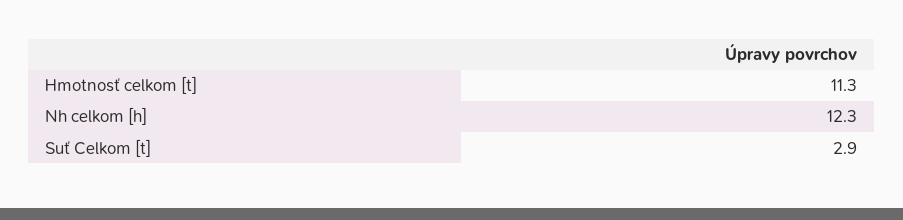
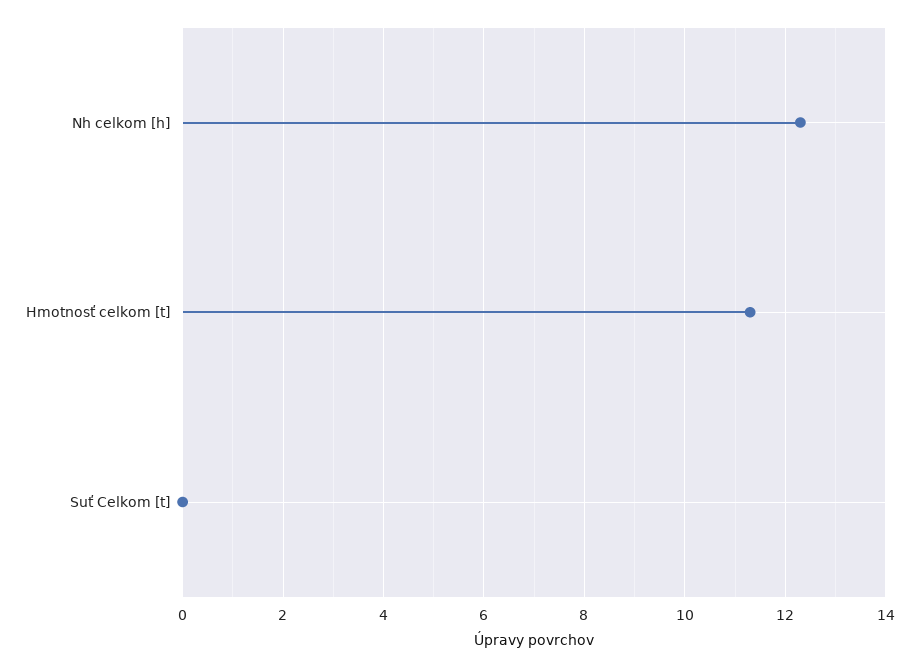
  {
    "Hmotnosť celkom [t]": 11.3,
    "Nh celkom [h]": 12.3,
-   "Suť Celkom [t]": 2.9
+   "Suť Celkom [t]": 0
  }

